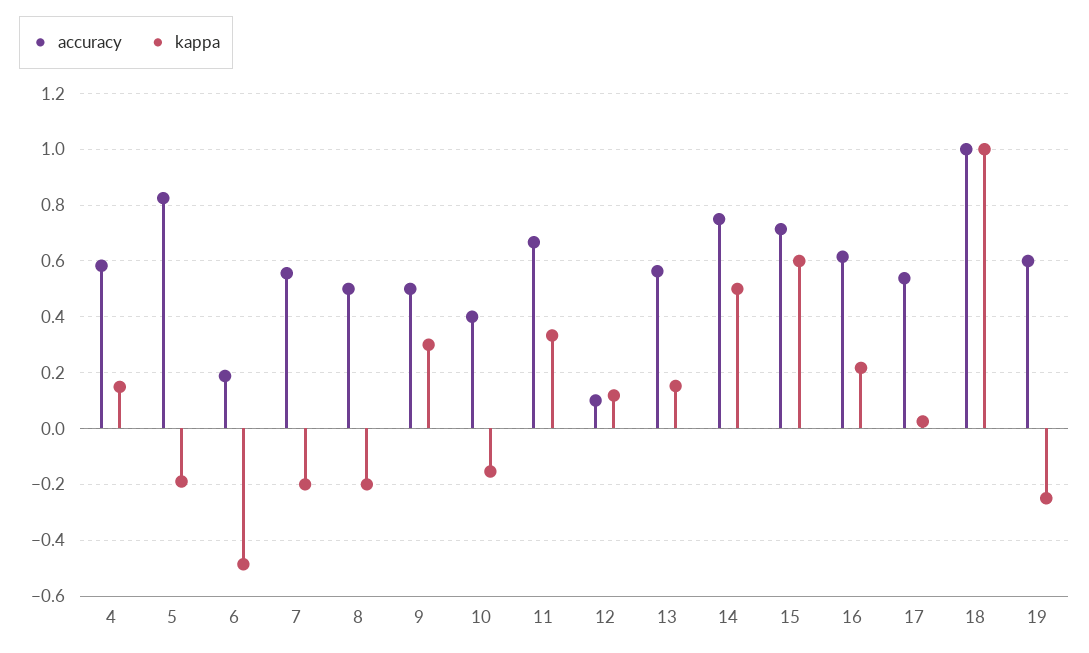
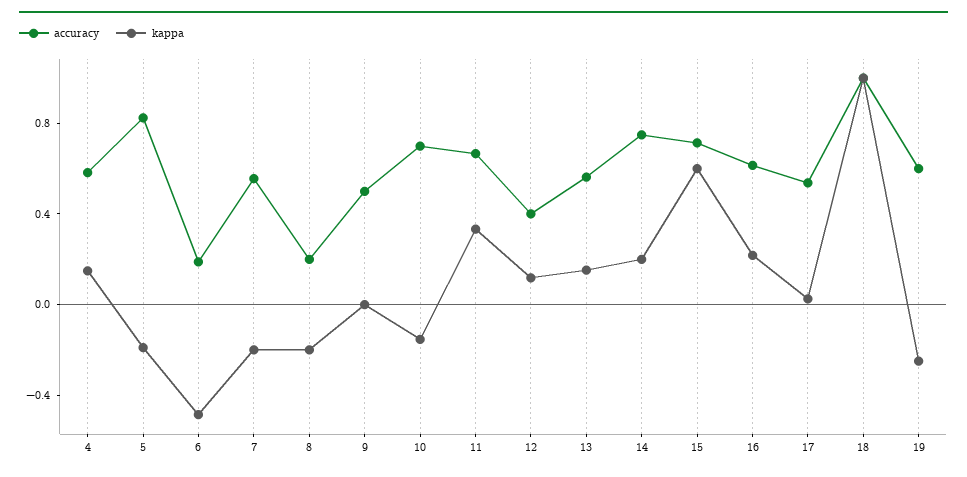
  {
    "accuracy": {
      "4": 0.575,
      "5": 0.825,
      "6": 0.2,
      "7": 0.55,
-     "8": 0.5,
+     "8": 0.2,
      "9": 0.5,
-     "10": 0.4,
+     "10": 0.7,
      "11": 0.675,
-     "12": 0.1,
+     "12": 0.4,
      "13": 0.575,
      "14": 0.75,
      "15": 0.725,
      "16": 0.625,
      "17": 0.55,
      "18": 1,
      "19": 0.6
    },
    "kappa": {
      "4": 0.15,
      "5": -0.2,
      "6": -0.475,
      "7": -0.2,
      "8": -0.2,
-     "9": 0.3,
+     "9": 0,
      "10": -0.15,
      "11": 0.325,
      "12": 0.125,
      "13": 0.15,
-     "14": 0.5,
+     "14": 0.2,
      "15": 0.6,
      "16": 0.225,
      "17": 0.025,
      "18": 1,
      "19": -0.25
    }
  }

